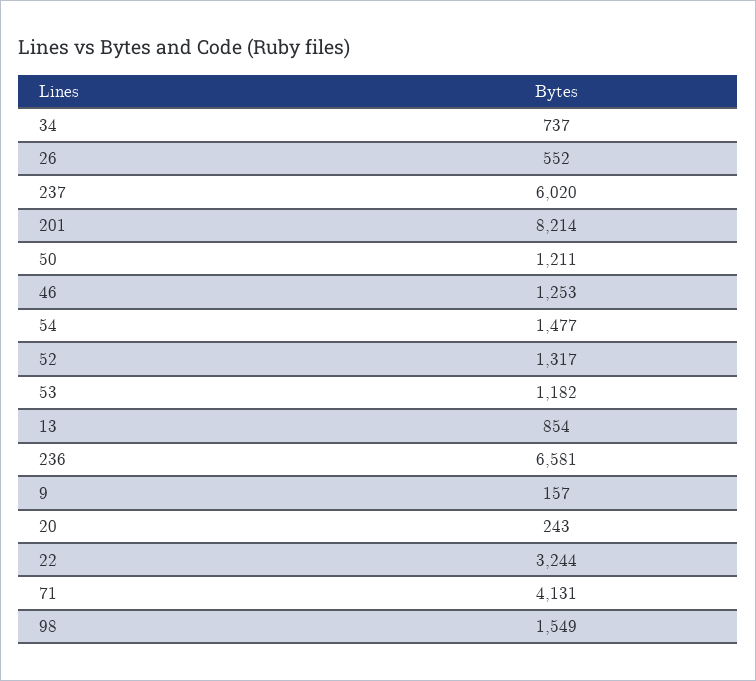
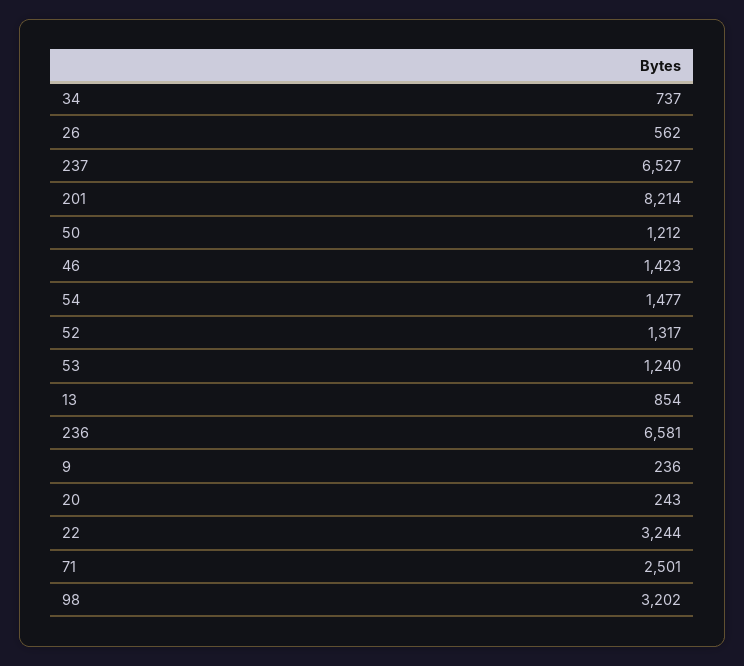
  {
    "34": 737,
-   "26": 552,
+   "26": 562,
-   "237": 6020,
+   "237": 6527,
    "201": 8214,
-   "50": 1211,
+   "50": 1212,
-   "46": 1253,
+   "46": 1423,
    "54": 1477,
    "52": 1317,
-   "53": 1182,
+   "53": 1240,
    "13": 854,
    "236": 6581,
-   "9": 157,
+   "9": 236,
    "20": 243,
    "22": 3244,
-   "71": 4131,
+   "71": 2501,
-   "98": 1549
+   "98": 3202
  }

